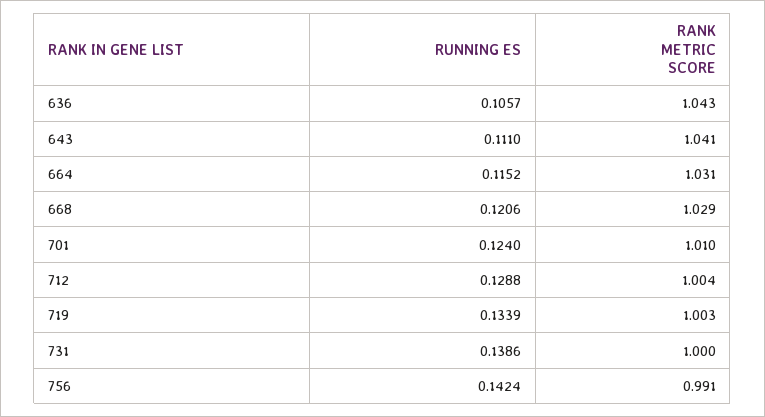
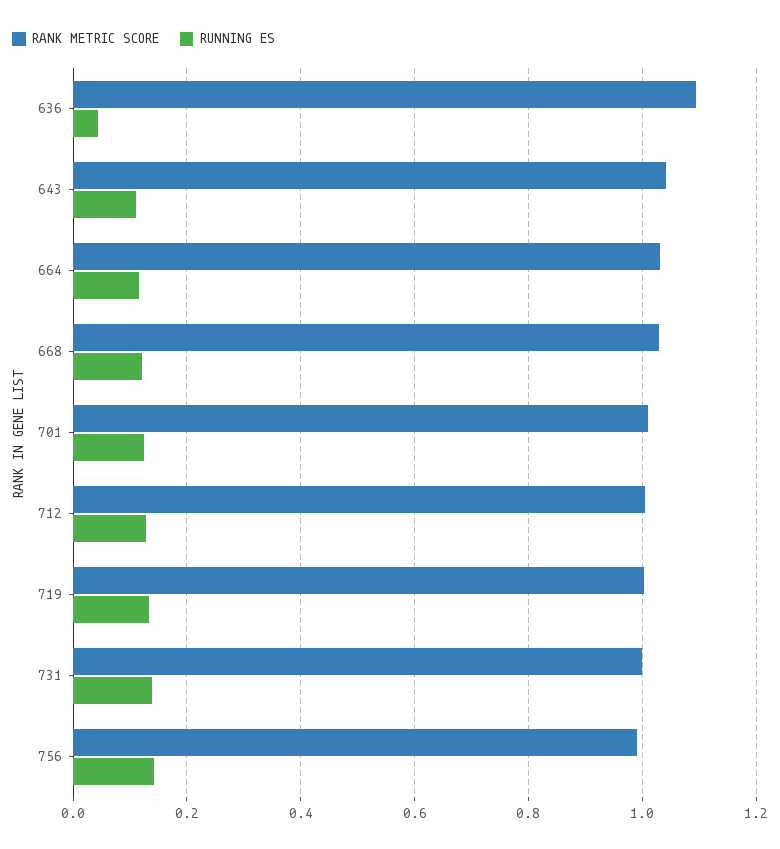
  {
    "RUNNING ES": {
-     "636": 0.1057,
+     "636": 0.04,
      "643": 0.111,
      "664": 0.1152,
      "668": 0.1206,
      "701": 0.124,
      "712": 0.1288,
      "719": 0.1339,
      "731": 0.1386,
      "756": 0.1424
    },
    "RANK METRIC SCORE": {
-     "636": 1.043,
+     "636": 1.1,
      "643": 1.041,
      "664": 1.031,
      "668": 1.029,
      "701": 1.01,
      "712": 1.004,
      "719": 1.003,
      "731": 1,
      "756": 0.991
    }
  }

